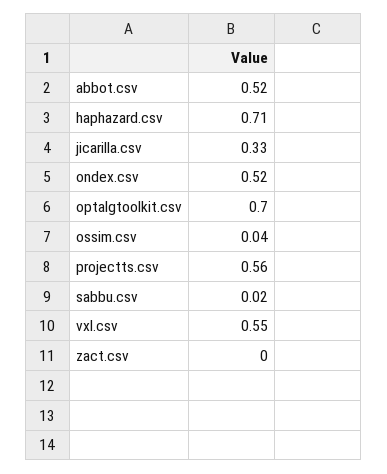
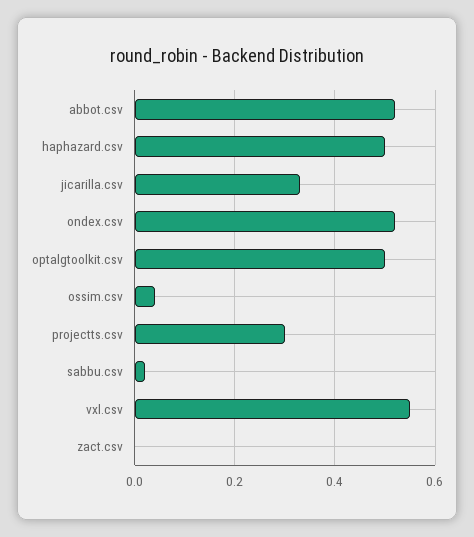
  {
    "abbot.csv": 0.52,
-   "haphazard.csv": 0.71,
+   "haphazard.csv": 0.5,
    "jicarilla.csv": 0.33,
    "ondex.csv": 0.52,
-   "optalgtoolkit.csv": 0.7,
+   "optalgtoolkit.csv": 0.5,
    "ossim.csv": 0.04,
-   "projectts.csv": 0.56,
+   "projectts.csv": 0.3,
    "sabbu.csv": 0.02,
    "vxl.csv": 0.55,
    "zact.csv": 0
  }

